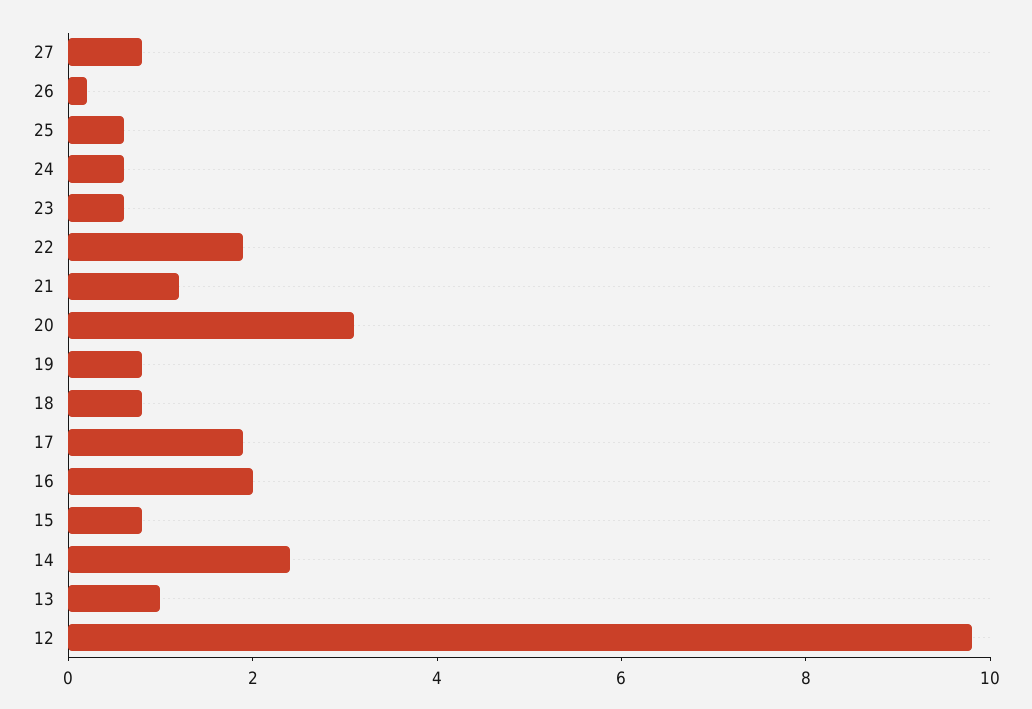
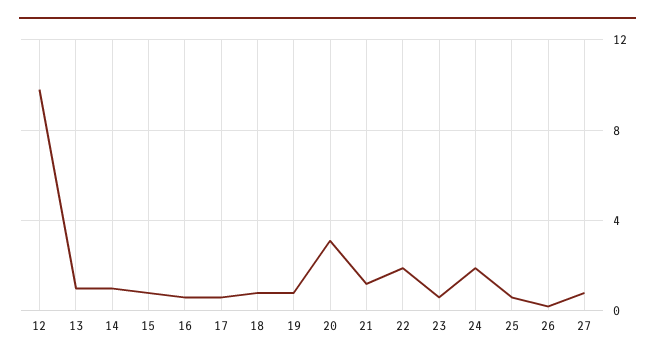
  {
    "27": 1,
    "26": 0,
    "25": 0.5,
-   "24": 0.5,
+   "24": 2,
    "23": 0.5,
    "22": 2,
    "21": 1,
    "20": 3,
    "19": 1,
    "18": 1,
-   "17": 2,
+   "17": 0.5,
-   "16": 2,
+   "16": 0.5,
    "15": 1,
-   "14": 2.5,
+   "14": 1,
    "13": 1,
    "12": 10
  }

